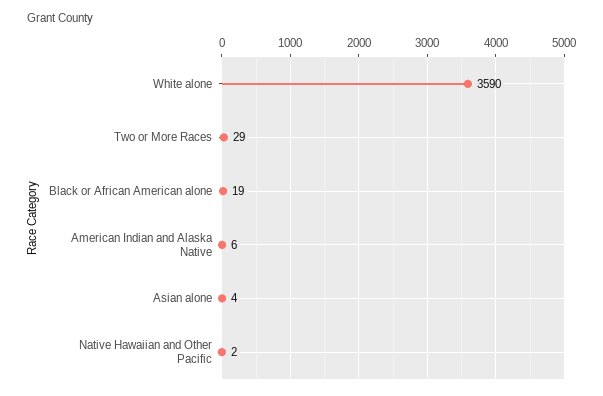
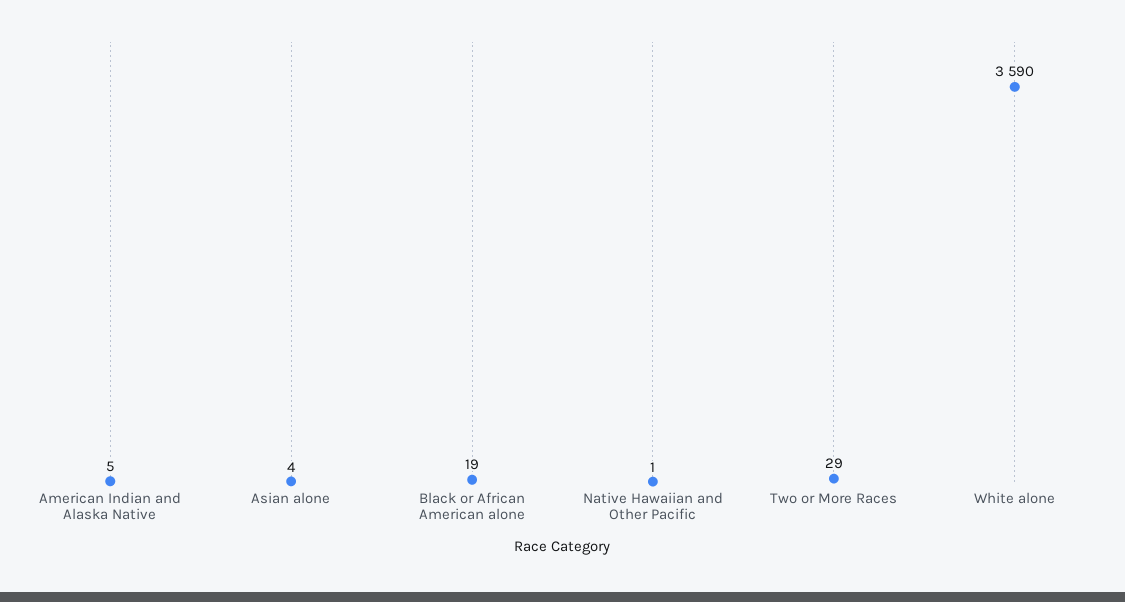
  {
    "White alone": 3590,
    "Two or More Races": 29,
    "Black or African American alone": 19,
-   "American Indian and Alaska Native": 6,
+   "American Indian and Alaska Native": 5,
    "Asian alone": 4,
-   "Native Hawaiian and Other Pacific": 2
+   "Native Hawaiian and Other Pacific": 1
  }

